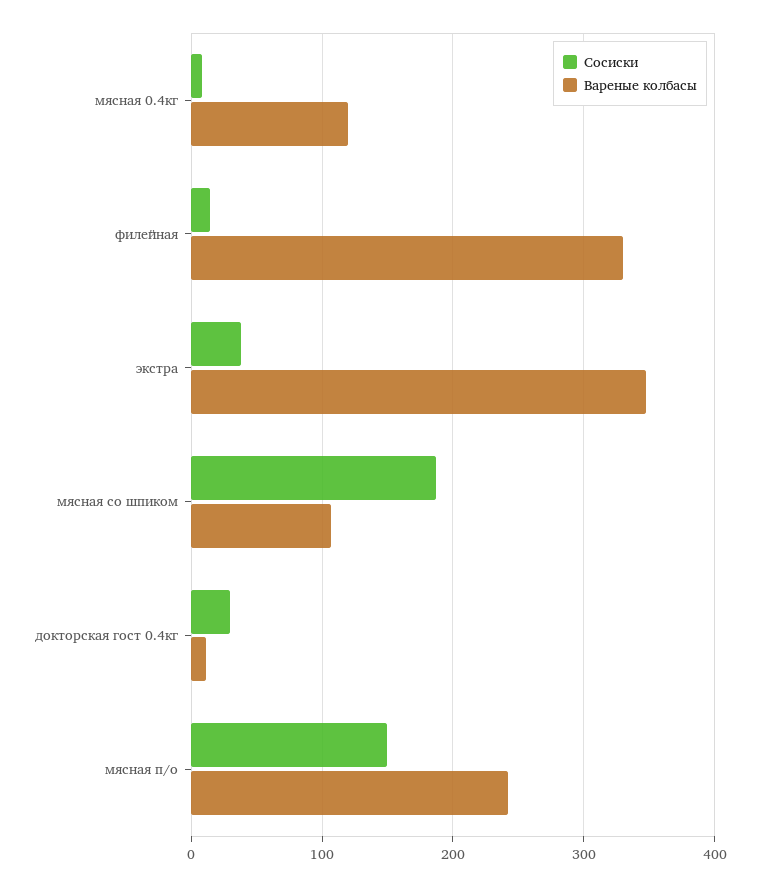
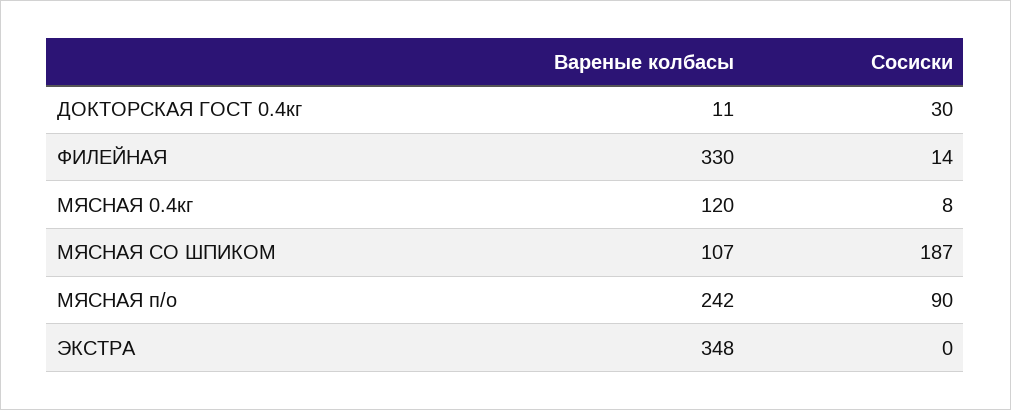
  {
    "Сосиски": {
      "мясная 0.4кг": 8,
      "филейная": 14,
-     "экстра": 40,
+     "экстра": 0,
      "мясная со шпиком": 187,
      "докторская гост 0.4кг": 30,
-     "мясная п/о": 150
+     "мясная п/о": 90
    },
    "Вареные колбасы": {
      "мясная 0.4кг": 120,
      "филейная": 330,
      "экстра": 348,
      "мясная со шпиком": 107,
      "докторская гост 0.4кг": 11,
      "мясная п/о": 242
    }
  }

